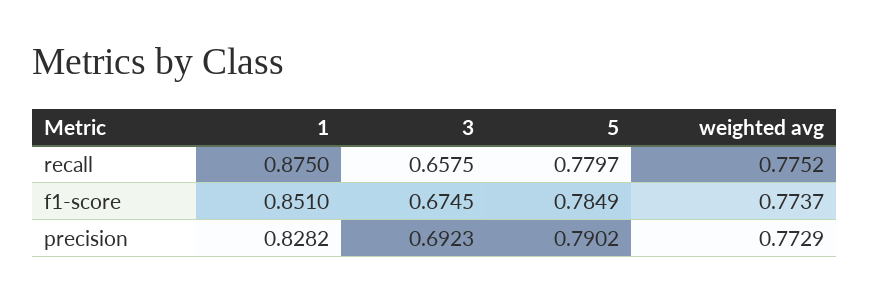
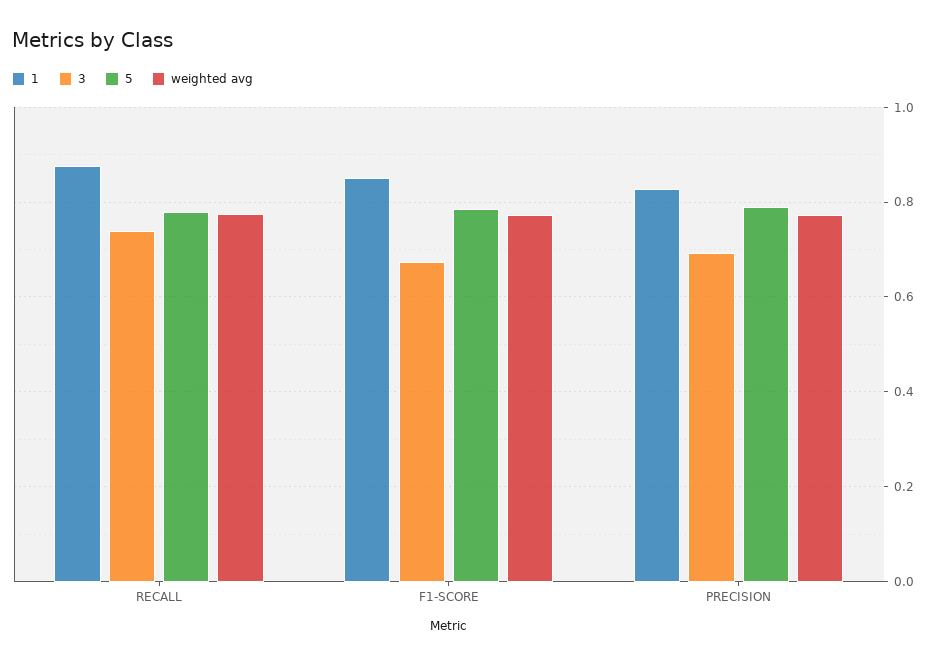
  {
    "1": {
      "recall": 0.875,
      "f1-score": 0.851,
      "precision": 0.8282
    },
    "3": {
-     "recall": 0.6575,
+     "recall": 0.74,
      "f1-score": 0.6745,
      "precision": 0.6923
    },
    "5": {
      "recall": 0.7797,
      "f1-score": 0.7849,
      "precision": 0.7902
    },
    "weighted avg": {
      "recall": 0.7752,
      "f1-score": 0.7737,
      "precision": 0.7729
    }
  }

